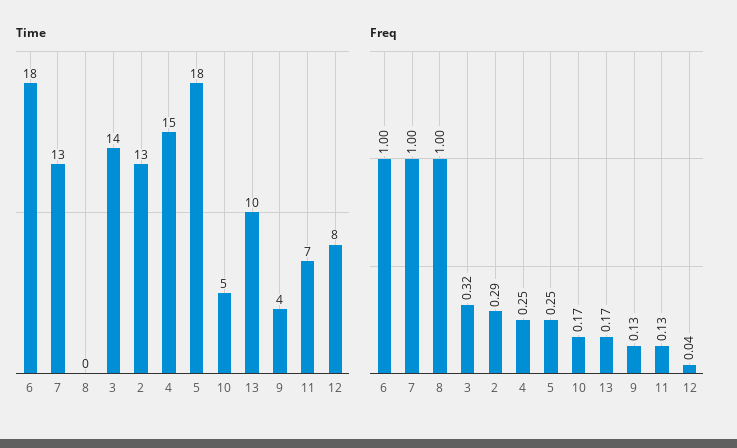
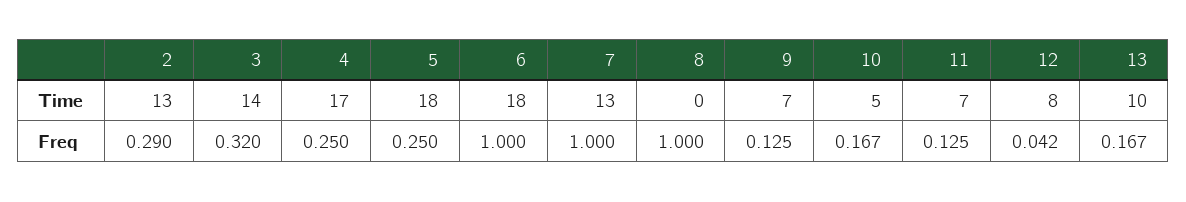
  {
    "Time": {
      "6": 18,
      "7": 13,
      "8": 0,
      "3": 14,
      "2": 13,
-     "4": 15,
+     "4": 17,
      "5": 18,
      "10": 5,
      "13": 10,
-     "9": 4,
+     "9": 7,
      "11": 7,
      "12": 8
    },
    "Freq": {
      "6": 1,
      "7": 1,
      "8": 1,
      "3": 0.32,
      "2": 0.29,
      "4": 0.25,
      "5": 0.25,
      "10": 0.167,
      "13": 0.167,
      "9": 0.125,
      "11": 0.125,
      "12": 0.042
    }
  }

